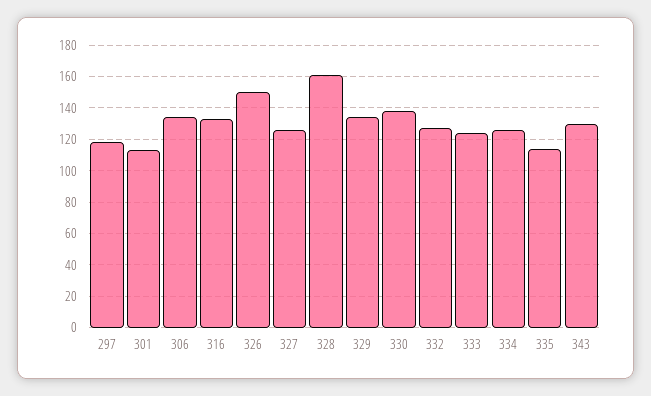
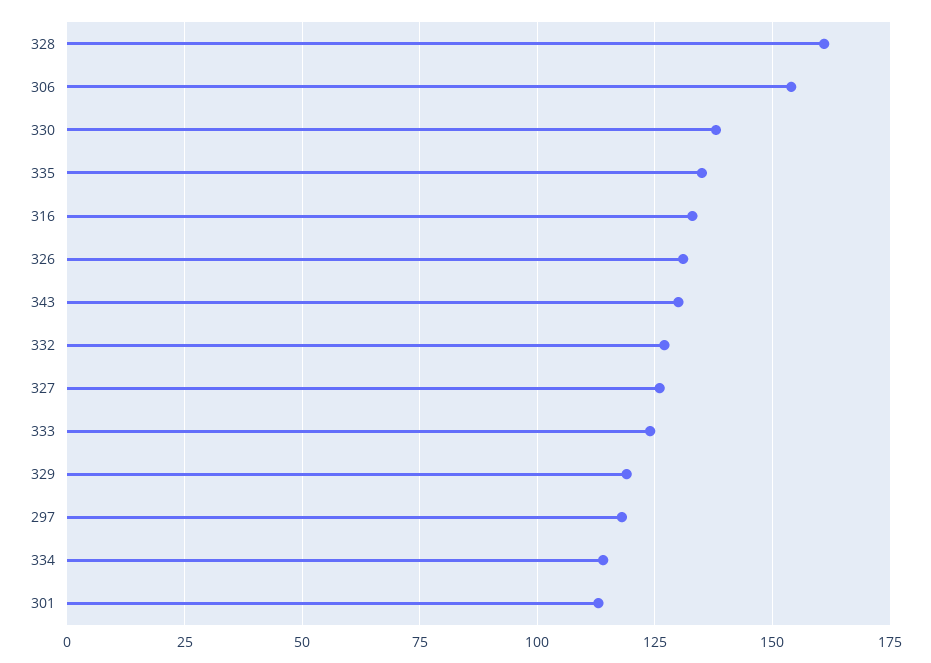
  {
    "297": 120,
    "301": 115,
-   "306": 135,
+   "306": 155,
    "316": 135,
-   "326": 150,
+   "326": 130,
    "327": 125,
    "328": 160,
-   "329": 135,
+   "329": 120,
    "330": 140,
    "332": 125,
    "333": 125,
-   "334": 125,
+   "334": 115,
-   "335": 115,
+   "335": 135,
    "343": 130
  }

